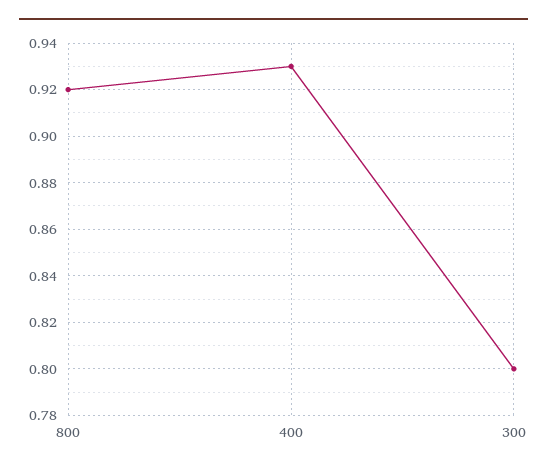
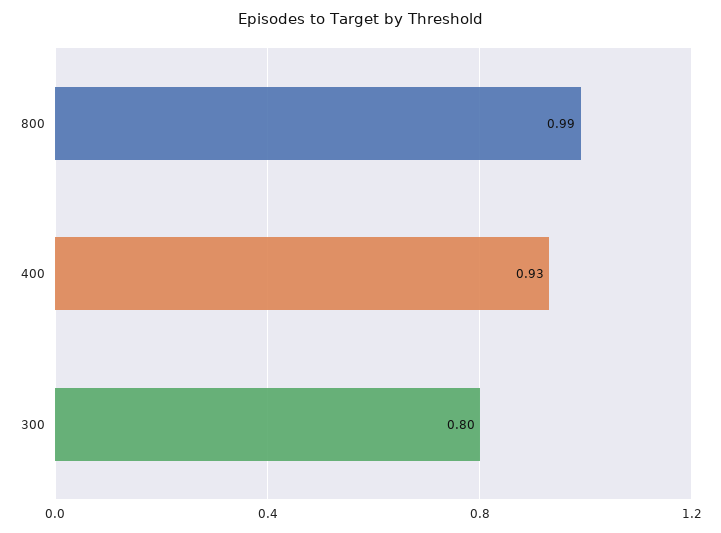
  {
-   "800": 0.92,
+   "800": 0.99,
    "400": 0.93,
    "300": 0.8
  }

